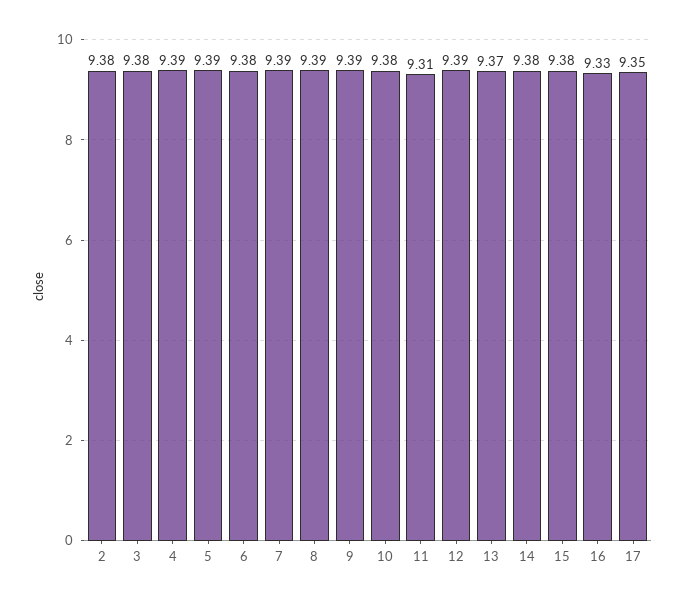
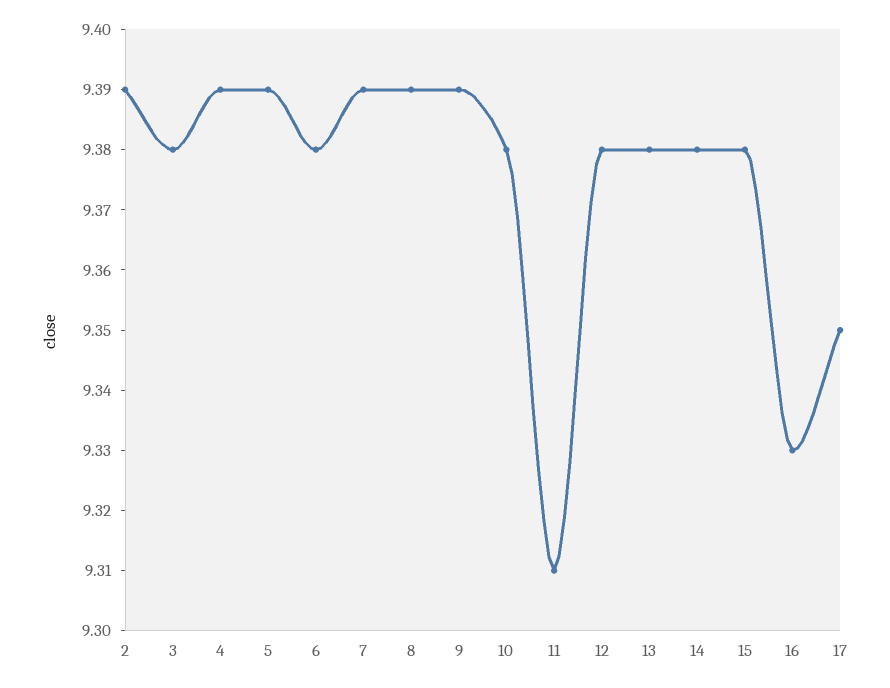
  {
-   "2": 9.38,
+   "2": 9.39,
    "3": 9.38,
    "4": 9.39,
    "5": 9.39,
    "6": 9.38,
    "7": 9.39,
    "8": 9.39,
    "9": 9.39,
    "10": 9.38,
    "11": 9.31,
-   "12": 9.39,
+   "12": 9.38,
-   "13": 9.37,
+   "13": 9.38,
    "14": 9.38,
    "15": 9.38,
    "16": 9.33,
    "17": 9.35
  }

